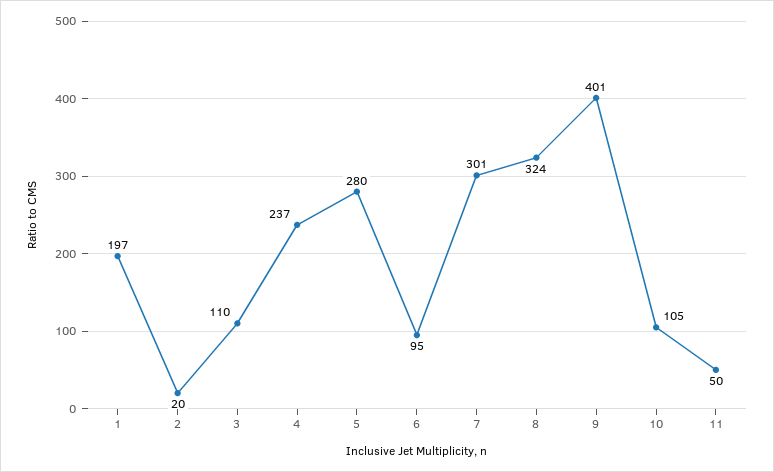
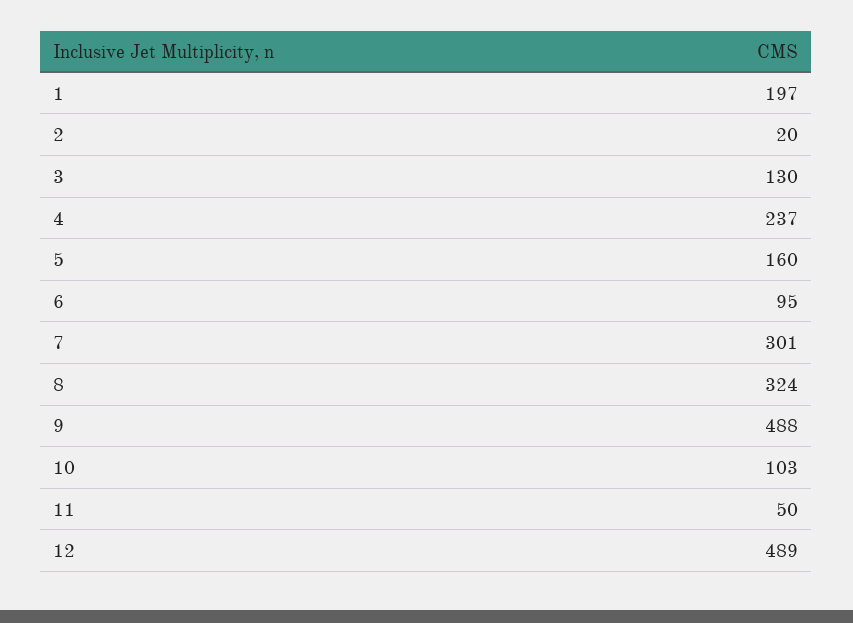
  {
    "1": 197,
    "2": 20,
-   "3": 110,
+   "3": 130,
    "4": 237,
-   "5": 280,
+   "5": 160,
    "6": 95,
    "7": 301,
    "8": 324,
-   "9": 401,
+   "9": 488,
-   "10": 105,
+   "10": 103,
-   "11": 50
+   "11": 50,
+   "12": 489
  }

